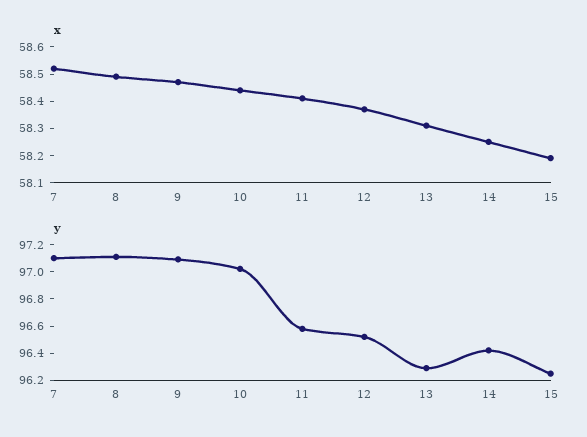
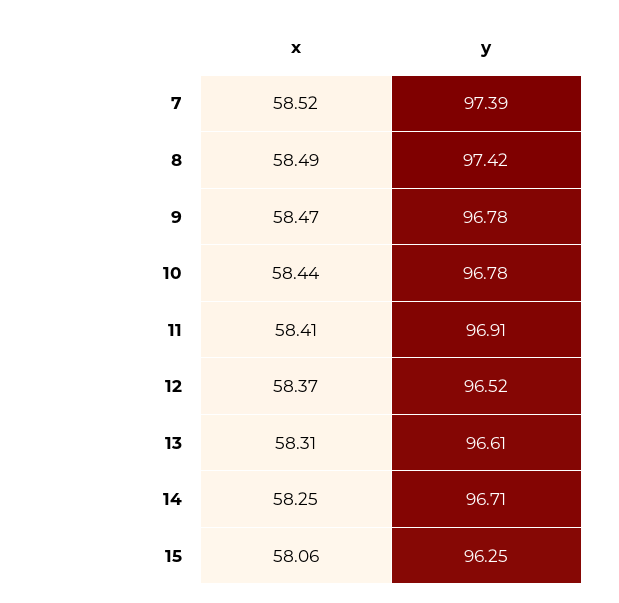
  {
    "x": {
      "7": 58.52,
      "8": 58.49,
      "9": 58.47,
      "10": 58.44,
      "11": 58.41,
      "12": 58.37,
      "13": 58.31,
      "14": 58.25,
-     "15": 58.2
+     "15": 58.06
    },
    "y": {
-     "7": 97.1,
+     "7": 97.39,
-     "8": 97.1,
+     "8": 97.42,
-     "9": 97.1,
+     "9": 96.78,
-     "10": 97,
+     "10": 96.78,
-     "11": 96.6,
+     "11": 96.91,
      "12": 96.52,
-     "13": 96.3,
+     "13": 96.61,
-     "14": 96.4,
+     "14": 96.71,
      "15": 96.25
    }
  }

